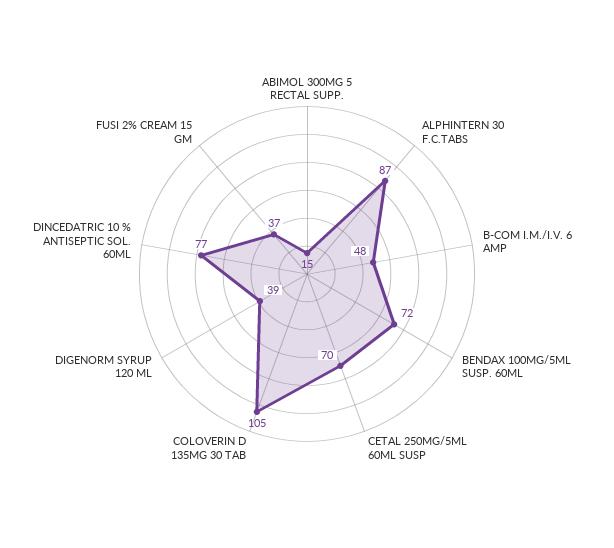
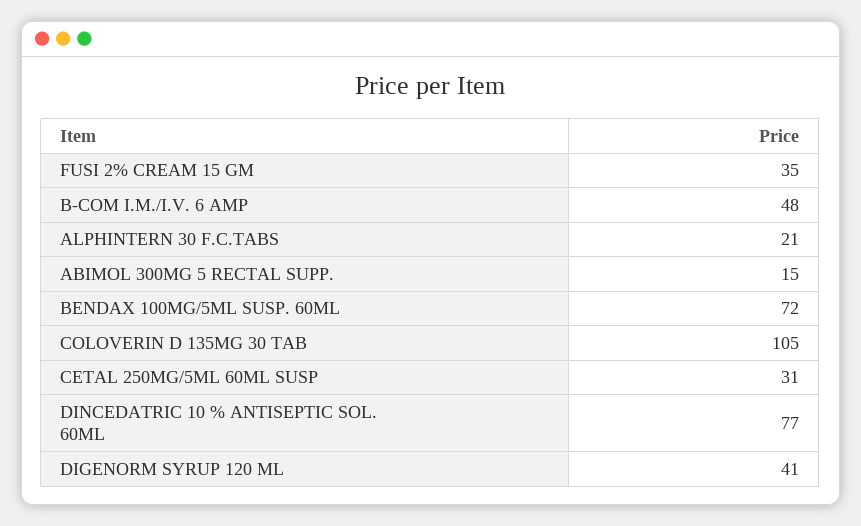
  {
    "ABIMOL 300MG 5 RECTAL SUPP.": 15,
-   "ALPHINTERN 30 F.C.TABS": 87,
+   "ALPHINTERN 30 F.C.TABS": 21,
    "B-COM I.M./I.V. 6 AMP": 48,
    "BENDAX 100MG/5ML SUSP. 60ML": 72,
-   "CETAL 250MG/5ML 60ML SUSP": 70,
+   "CETAL 250MG/5ML 60ML SUSP": 31,
    "COLOVERIN D 135MG 30 TAB": 105,
-   "DIGENORM SYRUP 120 ML": 39,
+   "DIGENORM SYRUP 120 ML": 41,
    "DINCEDATRIC 10 % ANTISEPTIC SOL. 60ML": 77,
-   "FUSI 2% CREAM 15 GM": 37
+   "FUSI 2% CREAM 15 GM": 35
  }

